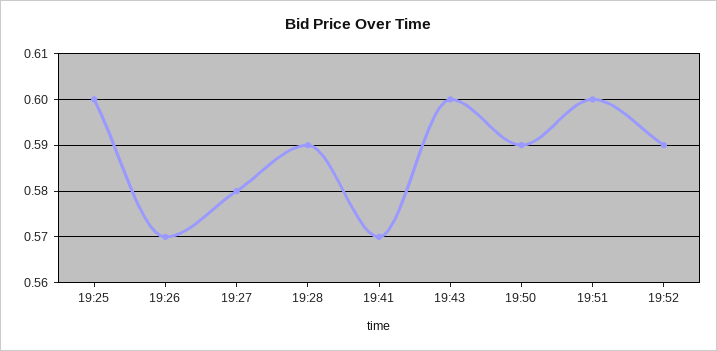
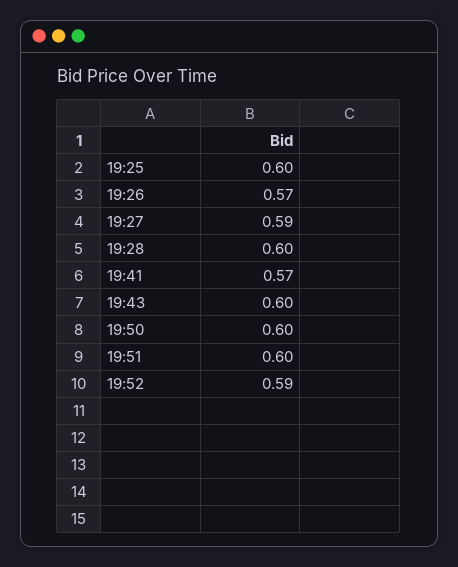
  {
    "19:25": 0.6,
    "19:26": 0.57,
-   "19:27": 0.58,
+   "19:27": 0.59,
-   "19:28": 0.59,
+   "19:28": 0.6,
    "19:41": 0.57,
    "19:43": 0.6,
-   "19:50": 0.59,
+   "19:50": 0.6,
    "19:51": 0.6,
    "19:52": 0.59
  }

